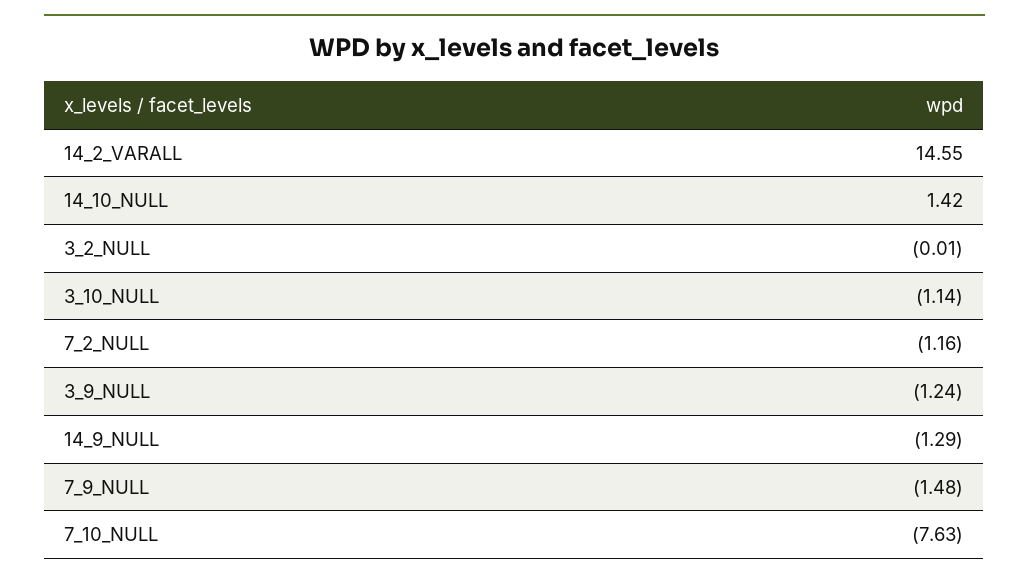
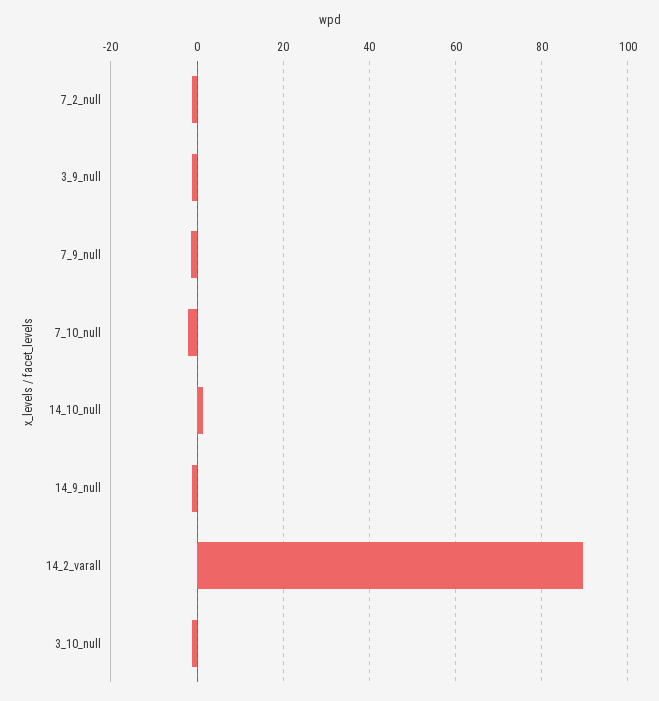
  {
-   "14_2_VARALL": 14.55,
+   "14_2_VARALL": 90,
    "14_10_NULL": 1.42,
-   "3_2_NULL": -0.01,
    "3_10_NULL": -1.14,
    "7_2_NULL": -1.16,
    "3_9_NULL": -1.24,
    "14_9_NULL": -1.29,
    "7_9_NULL": -1.48,
-   "7_10_NULL": -7.63
+   "7_10_NULL": -2
  }

